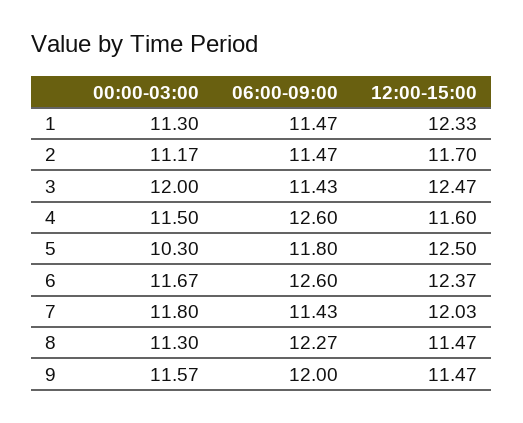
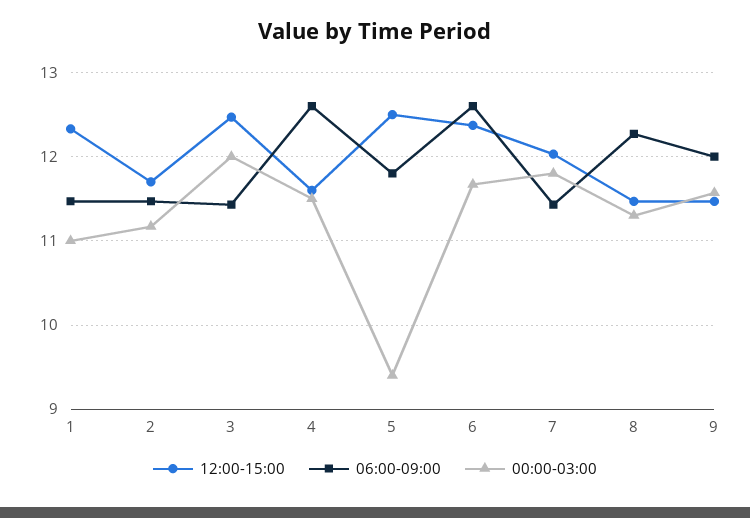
  {
    "00:00-03:00": {
-     "1": 11.3,
+     "1": 11,
      "2": 11.17,
      "3": 12,
      "4": 11.5,
-     "5": 10.3,
+     "5": 9.4,
      "6": 11.67,
      "7": 11.8,
      "8": 11.3,
      "9": 11.57
    },
    "06:00-09:00": {
      "1": 11.47,
      "2": 11.47,
      "3": 11.43,
      "4": 12.6,
      "5": 11.8,
      "6": 12.6,
      "7": 11.43,
      "8": 12.27,
      "9": 12
    },
    "12:00-15:00": {
      "1": 12.33,
      "2": 11.7,
      "3": 12.47,
      "4": 11.6,
      "5": 12.5,
      "6": 12.37,
      "7": 12.03,
      "8": 11.47,
      "9": 11.47
    }
  }

